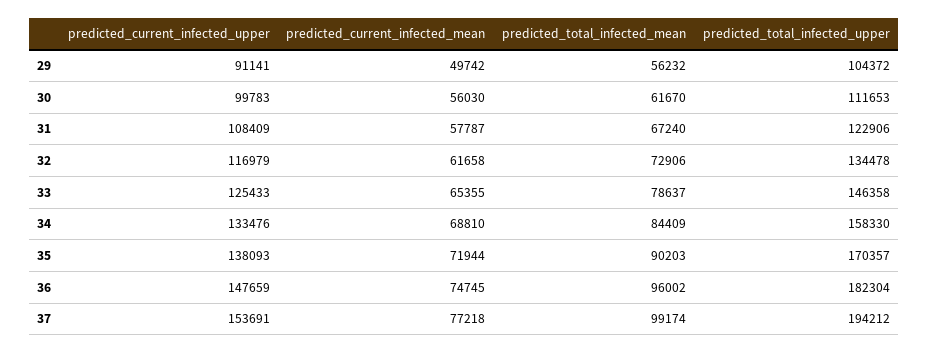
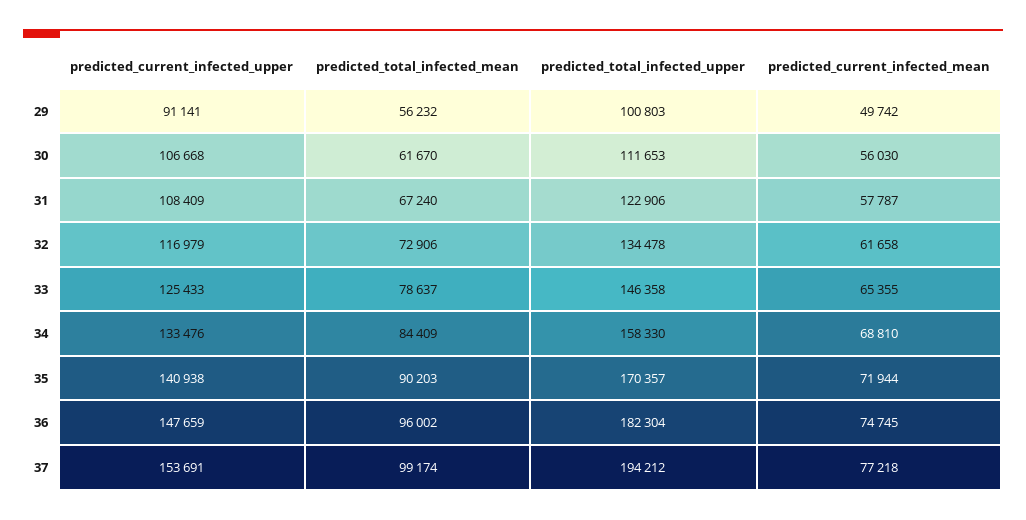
  {
    "predicted_current_infected_upper": {
      "29": 91141,
-     "30": 99783,
+     "30": 106668,
      "31": 108409,
      "32": 116979,
      "33": 125433,
      "34": 133476,
-     "35": 138093,
+     "35": 140938,
      "36": 147659,
      "37": 153691
    },
    "predicted_current_infected_mean": {
      "29": 49742,
      "30": 56030,
      "31": 57787,
      "32": 61658,
      "33": 65355,
      "34": 68810,
      "35": 71944,
      "36": 74745,
      "37": 77218
    },
    "predicted_total_infected_mean": {
      "29": 56232,
      "30": 61670,
      "31": 67240,
      "32": 72906,
      "33": 78637,
      "34": 84409,
      "35": 90203,
      "36": 96002,
      "37": 99174
    },
    "predicted_total_infected_upper": {
-     "29": 104372,
+     "29": 100803,
      "30": 111653,
      "31": 122906,
      "32": 134478,
      "33": 146358,
      "34": 158330,
      "35": 170357,
      "36": 182304,
      "37": 194212
    }
  }

